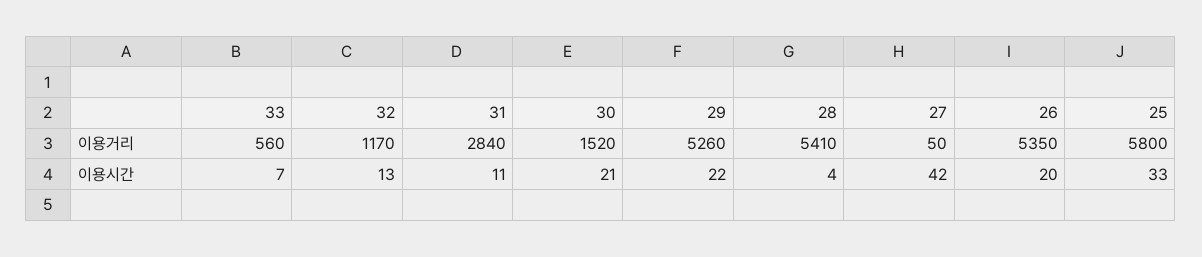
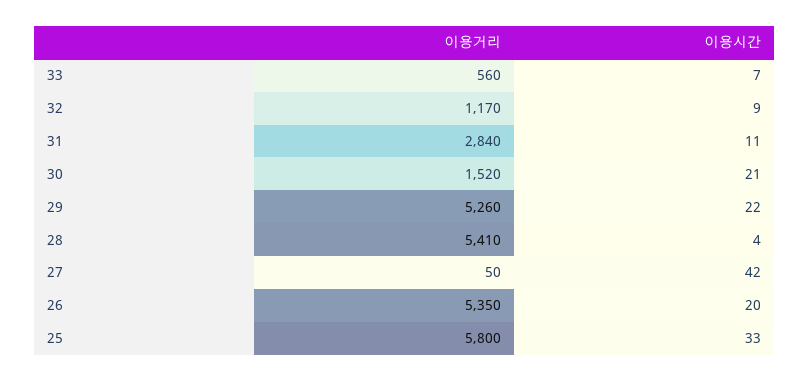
  {
    "33": {
      "이용거리": 560,
      "이용시간": 7
    },
    "32": {
      "이용거리": 1170,
-     "이용시간": 13
+     "이용시간": 9
    },
    "31": {
      "이용거리": 2840,
      "이용시간": 11
    },
    "30": {
      "이용거리": 1520,
      "이용시간": 21
    },
    "29": {
      "이용거리": 5260,
      "이용시간": 22
    },
    "28": {
      "이용거리": 5410,
      "이용시간": 4
    },
    "27": {
      "이용거리": 50,
      "이용시간": 42
    },
    "26": {
      "이용거리": 5350,
      "이용시간": 20
    },
    "25": {
      "이용거리": 5800,
      "이용시간": 33
    }
  }

